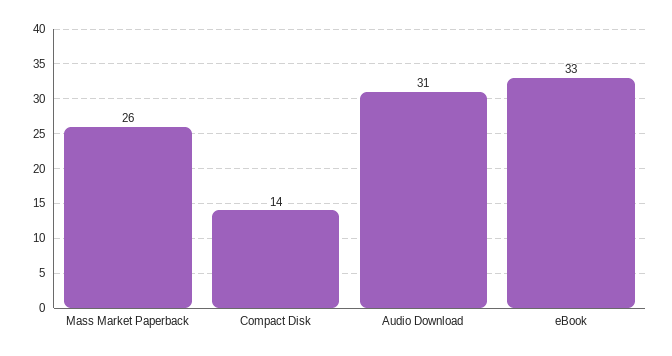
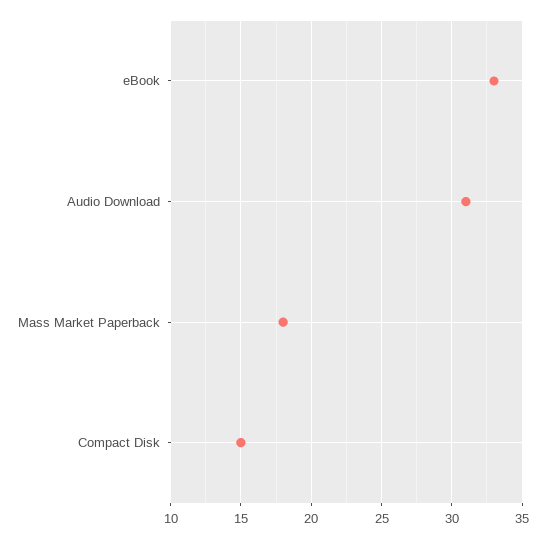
  {
-   "Mass Market Paperback": 26,
+   "Mass Market Paperback": 18,
-   "Compact Disk": 14,
+   "Compact Disk": 15,
    "Audio Download": 31,
    "eBook": 33
  }

